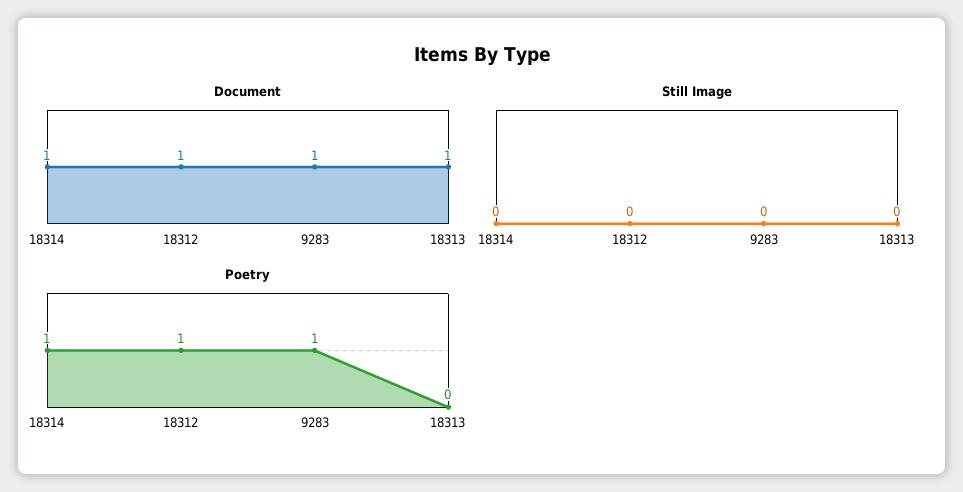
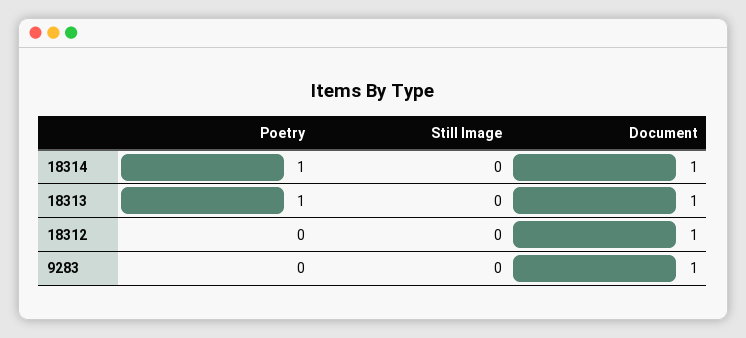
  {
    "Document": {
      "18314": 1,
      "18312": 1,
      "9283": 1,
      "18313": 1
    },
    "Still Image": {
      "18314": 0,
      "18312": 0,
      "9283": 0,
      "18313": 0
    },
    "Poetry": {
      "18314": 1,
-     "18312": 1,
+     "18312": 0,
-     "9283": 1,
+     "9283": 0,
-     "18313": 0
+     "18313": 1
    }
  }

